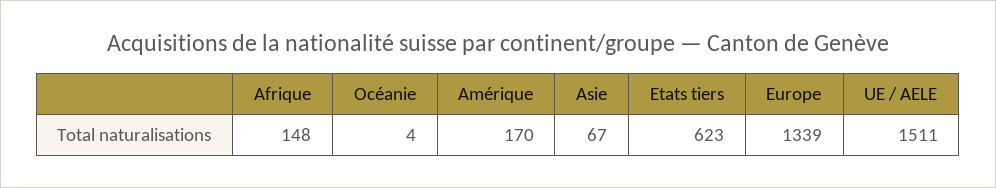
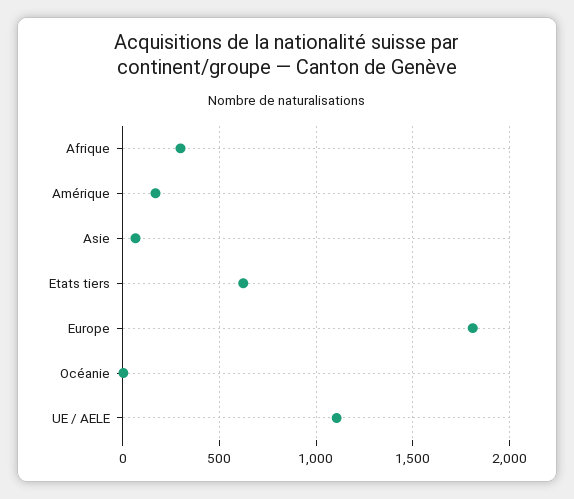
  {
-   "Afrique": 148,
+   "Afrique": 300,
    "Océanie": 4,
    "Amérique": 170,
    "Asie": 67,
    "Etats tiers": 623,
-   "Europe": 1339,
+   "Europe": 1800,
-   "UE / AELE": 1511
+   "UE / AELE": 1100
  }

